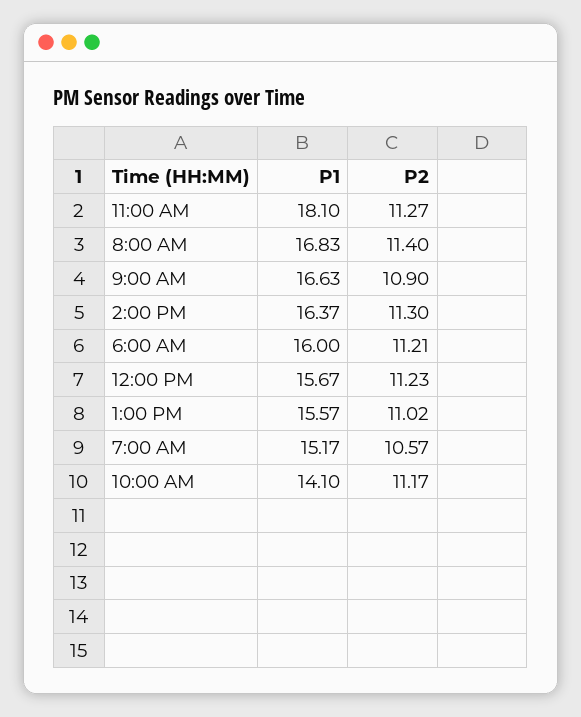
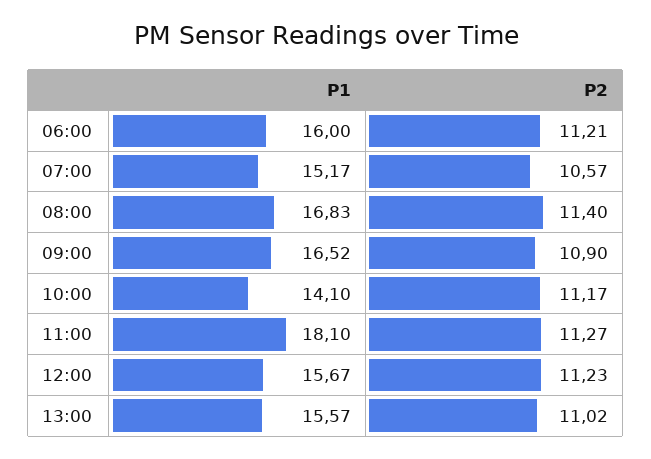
  {
    "P1": {
      "11:00 AM": 18.1,
      "8:00 AM": 16.83,
-     "9:00 AM": 16.63,
+     "9:00 AM": 16.52,
-     "2:00 PM": 16.37,
      "6:00 AM": 16,
      "12:00 PM": 15.67,
      "1:00 PM": 15.57,
      "7:00 AM": 15.17,
      "10:00 AM": 14.1
    },
    "P2": {
      "11:00 AM": 11.27,
      "8:00 AM": 11.4,
      "9:00 AM": 10.9,
-     "2:00 PM": 11.3,
      "6:00 AM": 11.21,
      "12:00 PM": 11.23,
      "1:00 PM": 11.02,
      "7:00 AM": 10.57,
      "10:00 AM": 11.17
    }
  }

